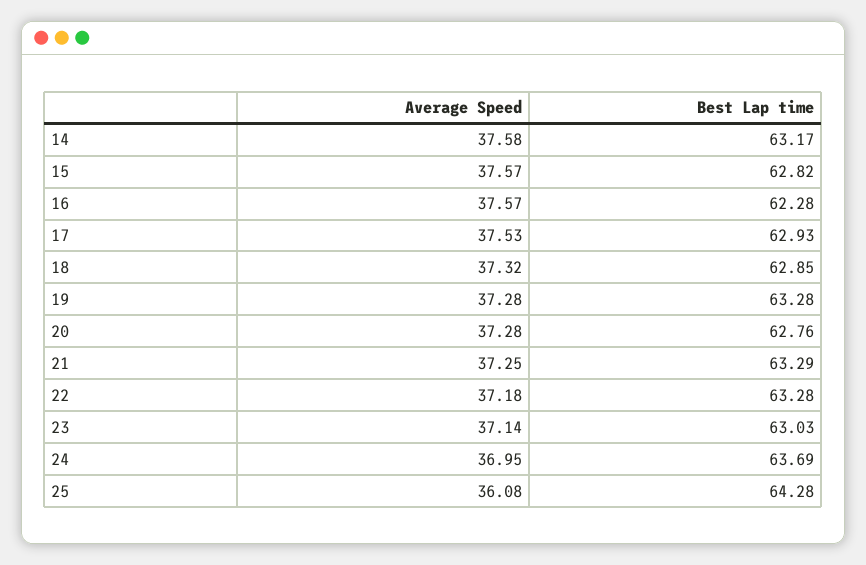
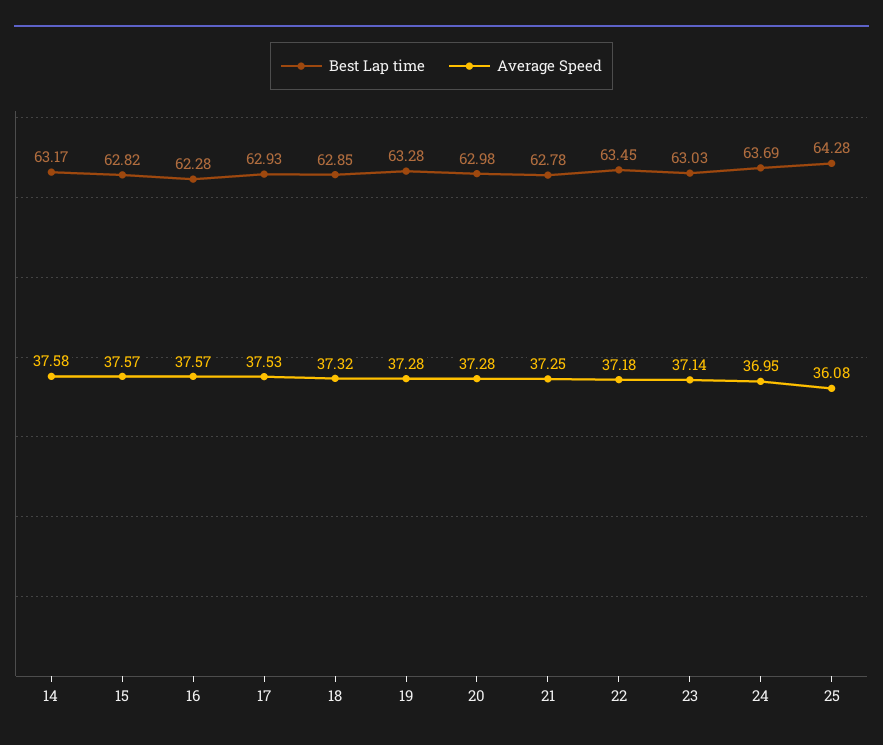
  {
    "Average Speed": {
      "14": 37.58,
      "15": 37.57,
      "16": 37.57,
      "17": 37.53,
      "18": 37.32,
      "19": 37.28,
      "20": 37.28,
      "21": 37.25,
      "22": 37.18,
      "23": 37.14,
      "24": 36.95,
      "25": 36.08
    },
    "Best Lap time": {
      "14": 63.17,
      "15": 62.82,
      "16": 62.28,
      "17": 62.93,
      "18": 62.85,
      "19": 63.28,
-     "20": 62.76,
+     "20": 62.98,
-     "21": 63.29,
+     "21": 62.78,
-     "22": 63.28,
+     "22": 63.45,
      "23": 63.03,
      "24": 63.69,
      "25": 64.28
    }
  }

